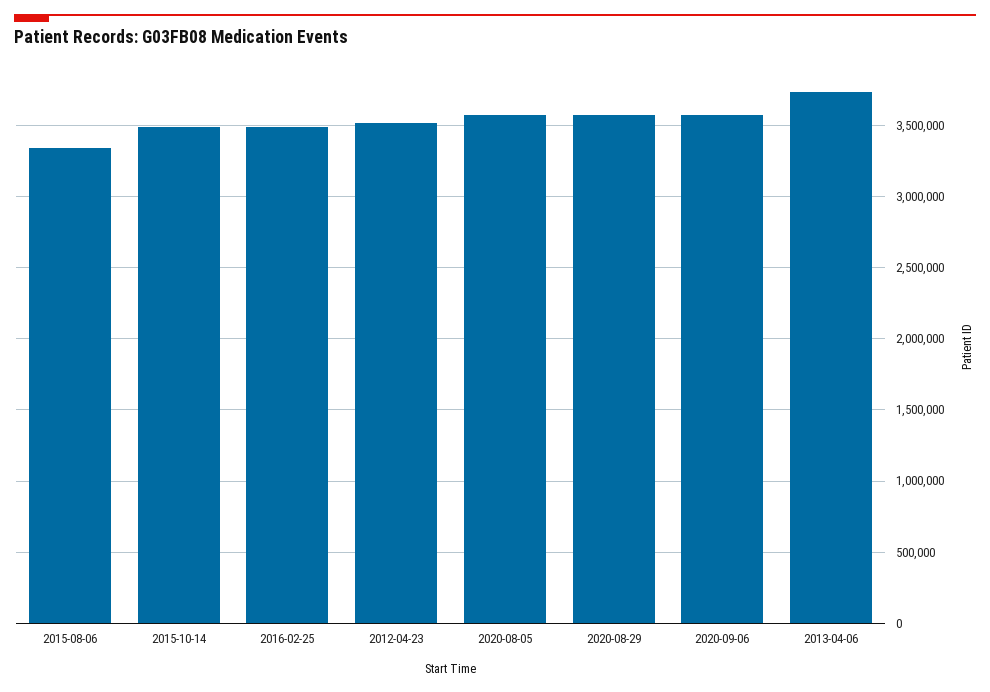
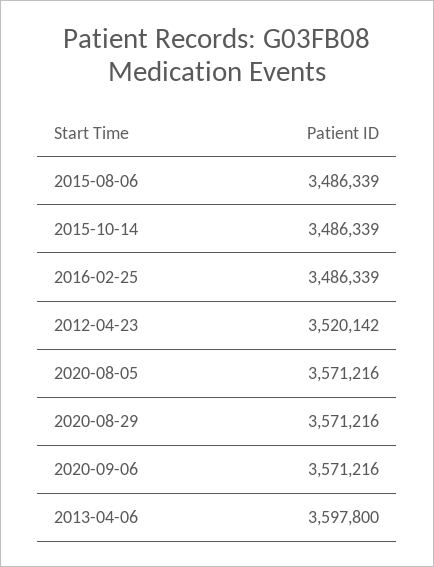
  {
-   "2015-08-06": 3350000,
+   "2015-08-06": 3486339,
    "2015-10-14": 3486339,
    "2016-02-25": 3486339,
    "2012-04-23": 3520142,
    "2020-08-05": 3571216,
    "2020-08-29": 3571216,
    "2020-09-06": 3571216,
-   "2013-04-06": 3750000
+   "2013-04-06": 3597800
  }

